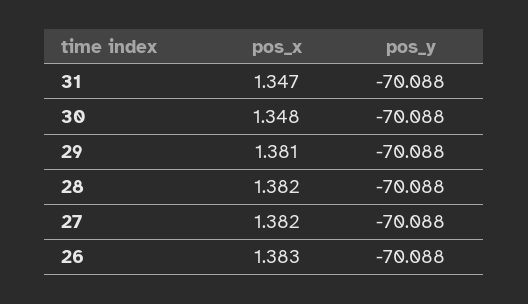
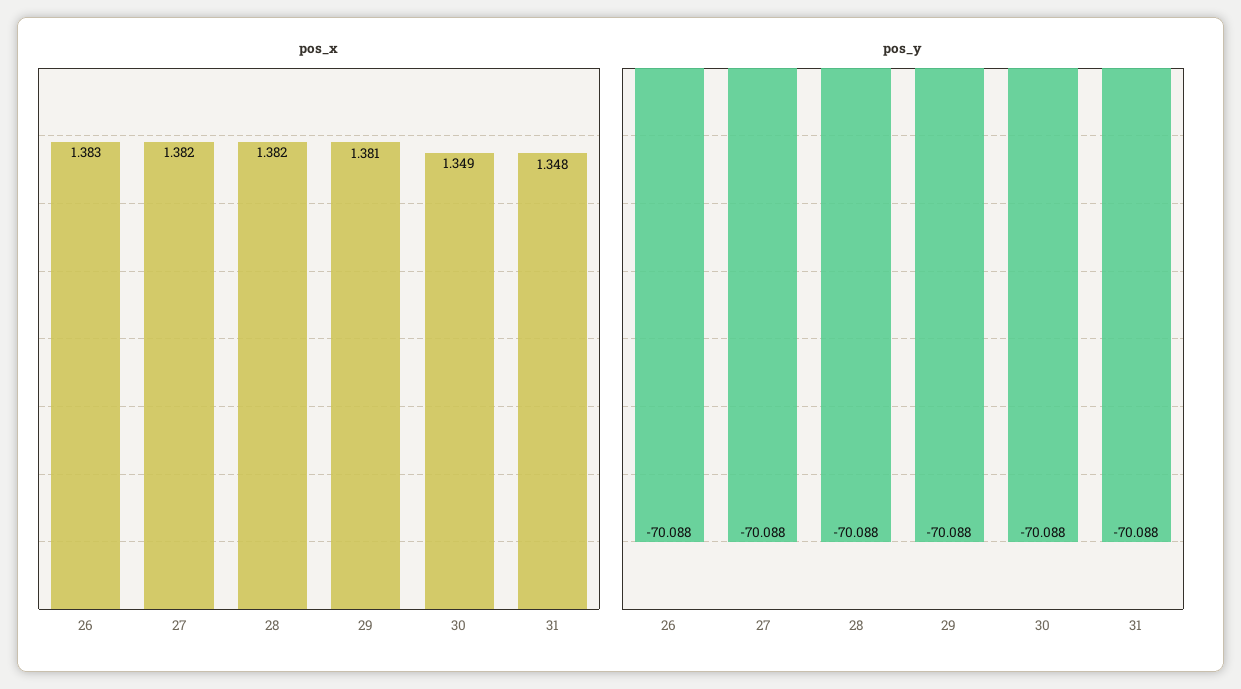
  {
    "pos_x": {
-     "31": 1.347,
+     "31": 1.348,
-     "30": 1.348,
+     "30": 1.349,
      "29": 1.381,
      "28": 1.382,
      "27": 1.382,
      "26": 1.383
    },
    "pos_y": {
      "31": -70.088,
      "30": -70.088,
      "29": -70.088,
      "28": -70.088,
      "27": -70.088,
      "26": -70.088
    }
  }

